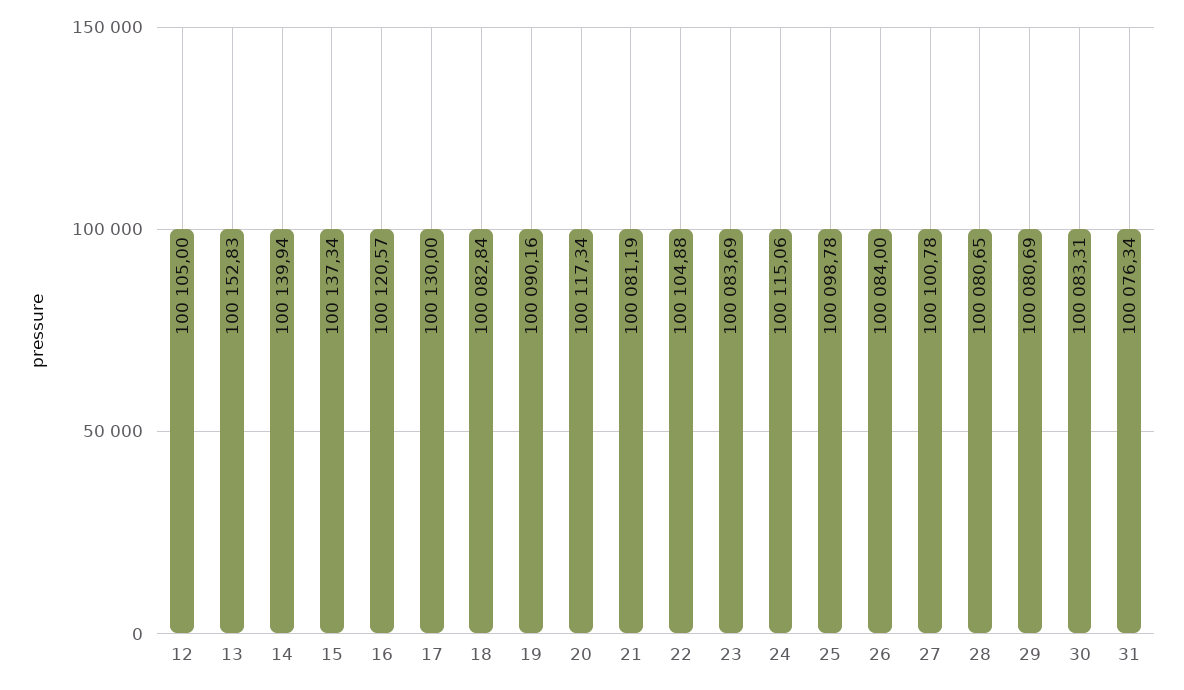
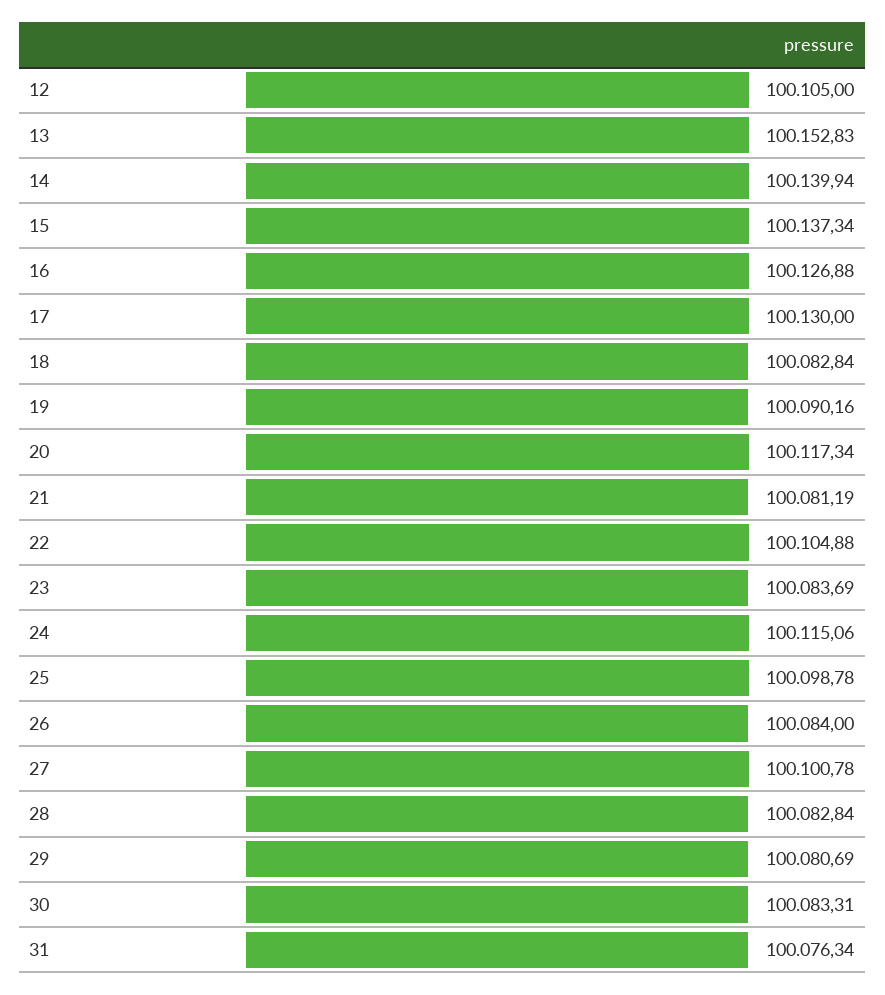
  {
    "12": 100105,
    "13": 100152.83,
    "14": 100139.94,
    "15": 100137.34,
-   "16": 100120.57,
+   "16": 100126.88,
    "17": 100130,
    "18": 100082.84,
    "19": 100090.16,
    "20": 100117.34,
    "21": 100081.19,
    "22": 100104.88,
    "23": 100083.69,
    "24": 100115.06,
    "25": 100098.78,
    "26": 100084,
    "27": 100100.78,
-   "28": 100080.65,
+   "28": 100082.84,
    "29": 100080.69,
    "30": 100083.31,
    "31": 100076.34
  }

